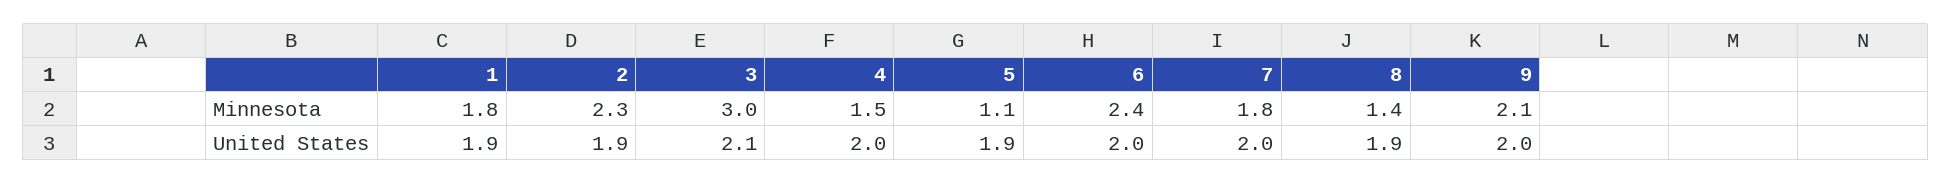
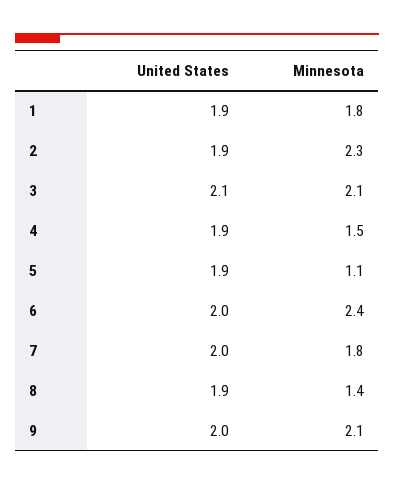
  {
    "1": {
      "Minnesota": 1.8,
      "United States": 1.9
    },
    "2": {
      "Minnesota": 2.3,
      "United States": 1.9
    },
    "3": {
-     "Minnesota": 3,
+     "Minnesota": 2.1,
      "United States": 2.1
    },
    "4": {
      "Minnesota": 1.5,
-     "United States": 2
+     "United States": 1.9
    },
    "5": {
      "Minnesota": 1.1,
      "United States": 1.9
    },
    "6": {
      "Minnesota": 2.4,
      "United States": 2
    },
    "7": {
      "Minnesota": 1.8,
      "United States": 2
    },
    "8": {
      "Minnesota": 1.4,
      "United States": 1.9
    },
    "9": {
      "Minnesota": 2.1,
      "United States": 2
    }
  }

